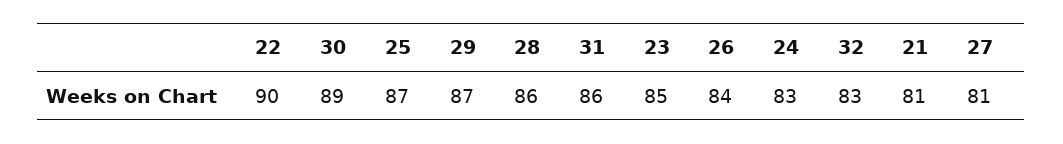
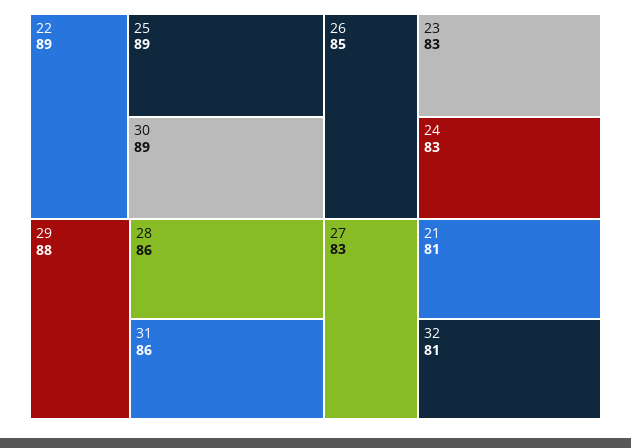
  {
-   "22": 90,
+   "22": 89,
    "30": 89,
-   "25": 87,
+   "25": 89,
-   "29": 87,
+   "29": 88,
    "28": 86,
    "31": 86,
-   "23": 85,
+   "23": 83,
-   "26": 84,
+   "26": 85,
    "24": 83,
-   "32": 83,
+   "32": 81,
    "21": 81,
-   "27": 81
+   "27": 83
  }

